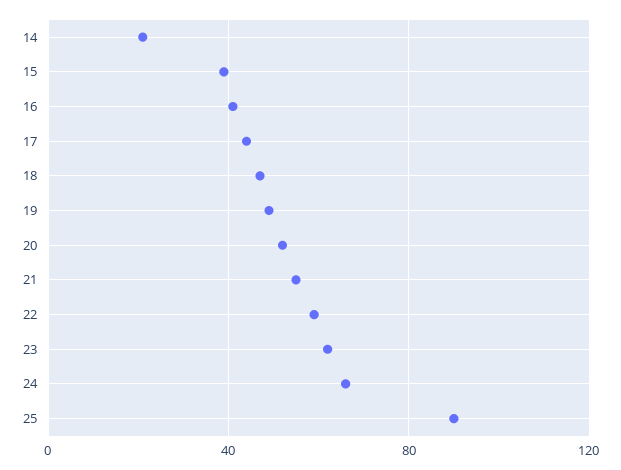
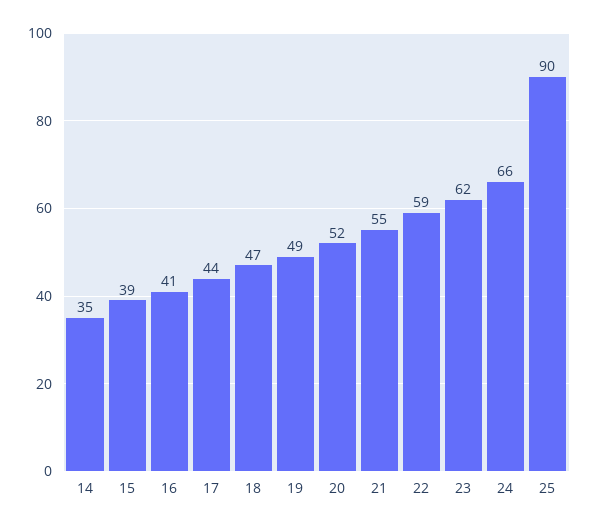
  {
-   "14": 20,
+   "14": 35,
    "15": 39,
    "16": 41,
    "17": 44,
    "18": 47,
    "19": 49,
    "20": 52,
    "21": 55,
    "22": 59,
    "23": 62,
    "24": 66,
    "25": 90
  }

